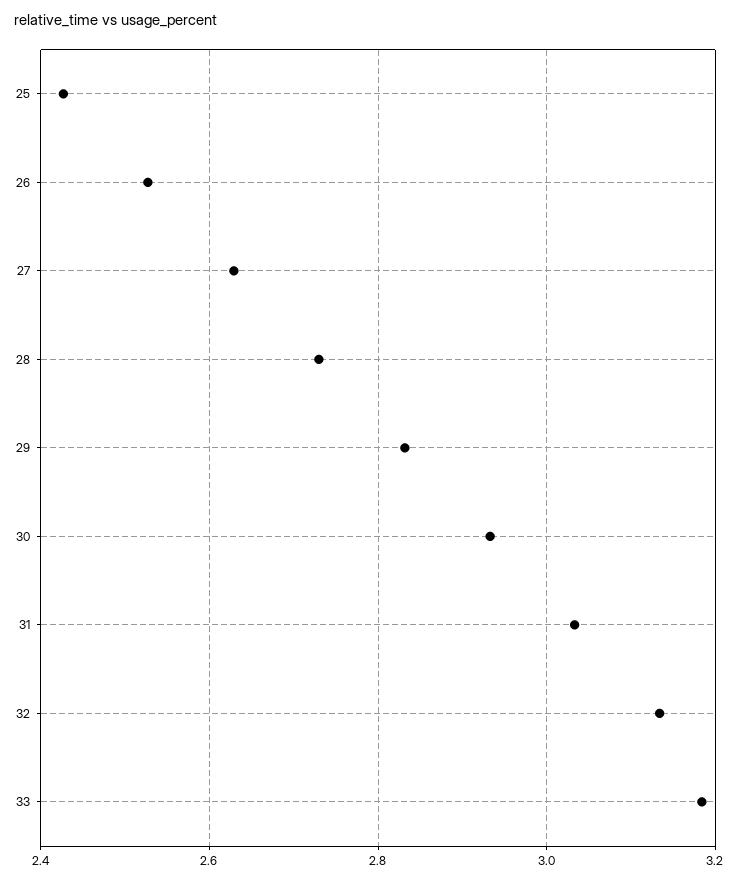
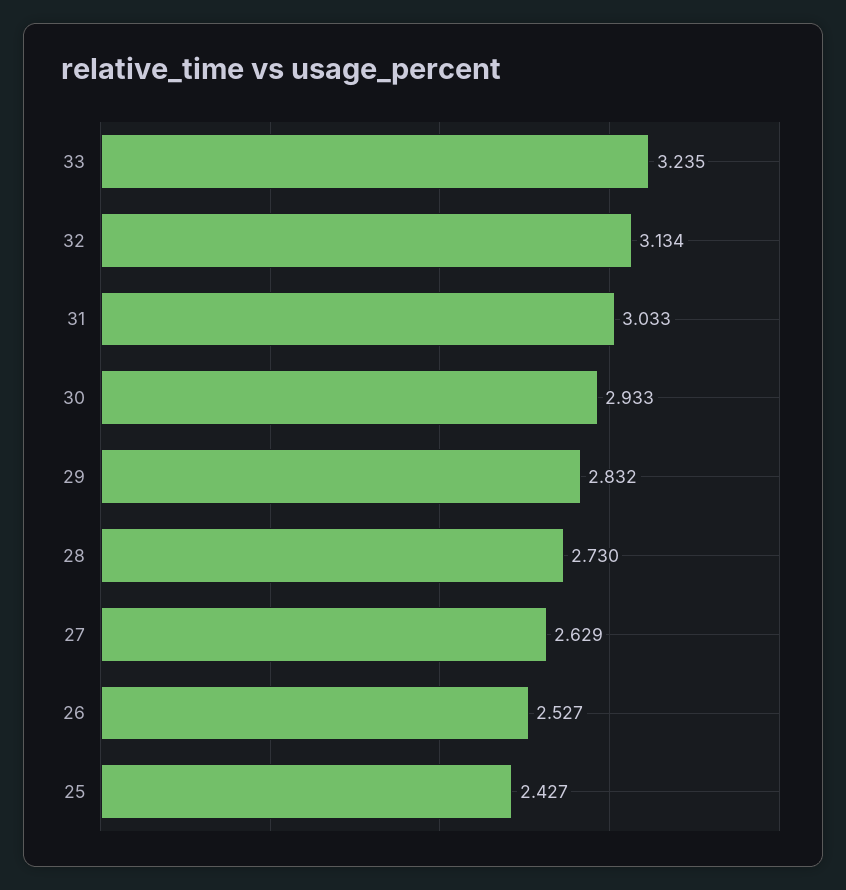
  {
    "25": 2.427,
    "26": 2.527,
    "27": 2.629,
    "28": 2.73,
    "29": 2.832,
    "30": 2.933,
    "31": 3.033,
    "32": 3.134,
-   "33": 3.18
+   "33": 3.235
  }

